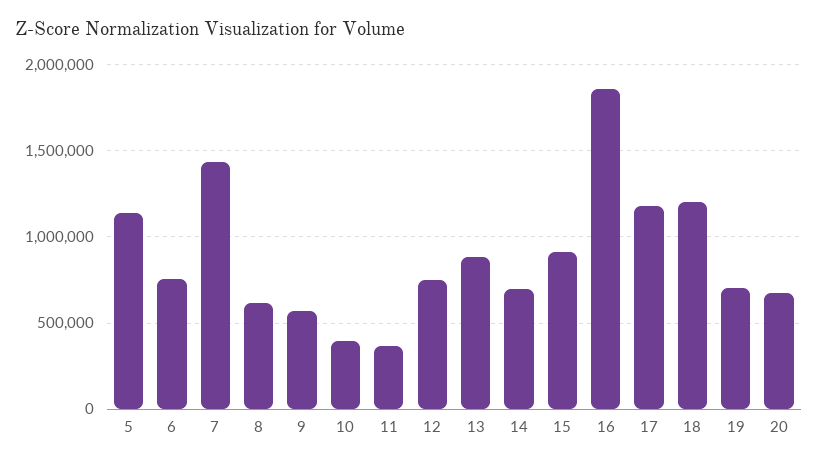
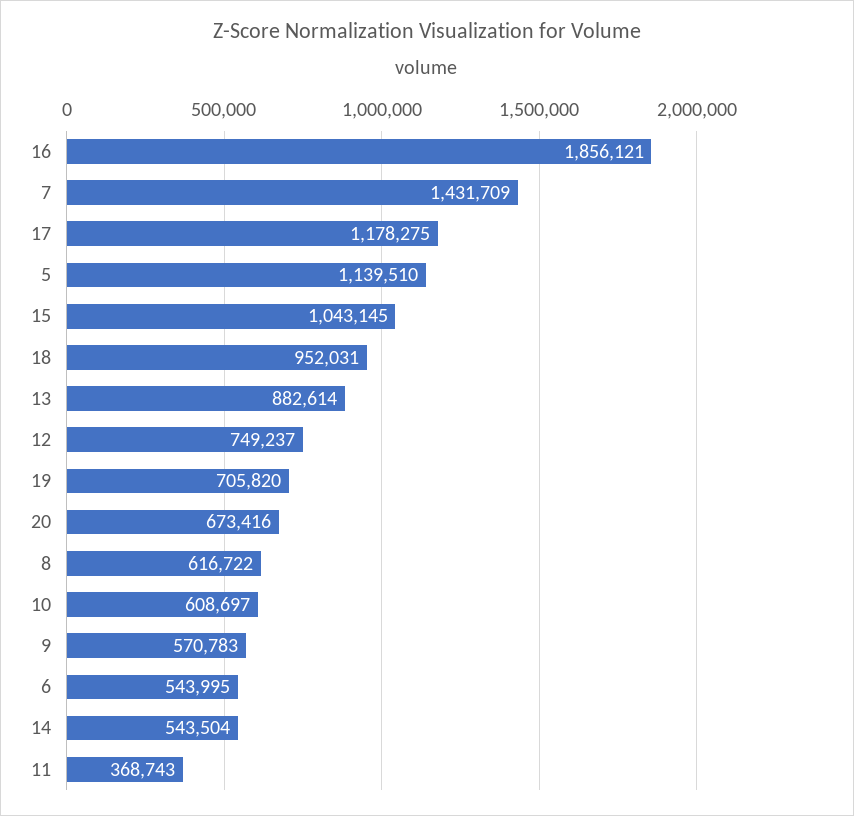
  {
    "5": 1139510,
-   "6": 750000,
+   "6": 543995,
    "7": 1431709,
    "8": 616722,
    "9": 570783,
-   "10": 400000,
+   "10": 608697,
    "11": 368743,
    "12": 749237,
    "13": 882614,
-   "14": 700000,
+   "14": 543504,
-   "15": 900000,
+   "15": 1043145,
    "16": 1856121,
    "17": 1178275,
-   "18": 1200000,
+   "18": 952031,
    "19": 705820,
    "20": 673416
  }

